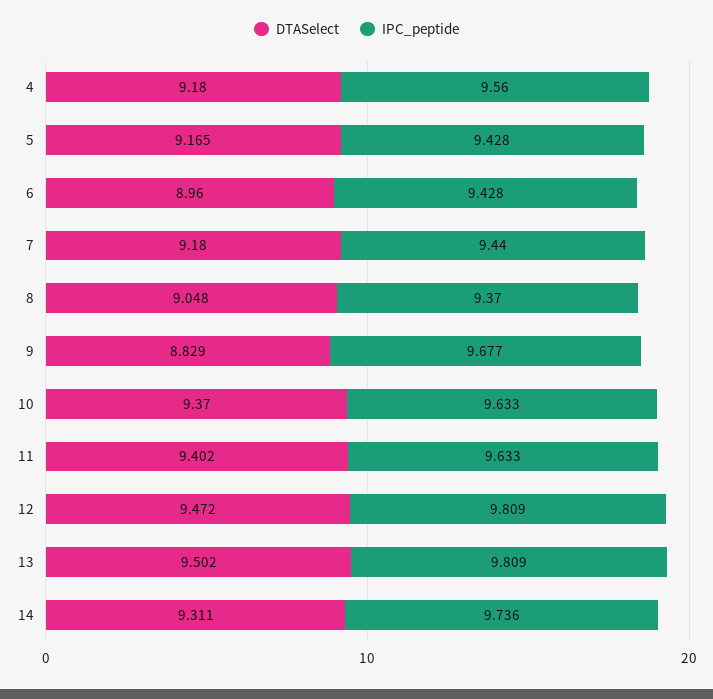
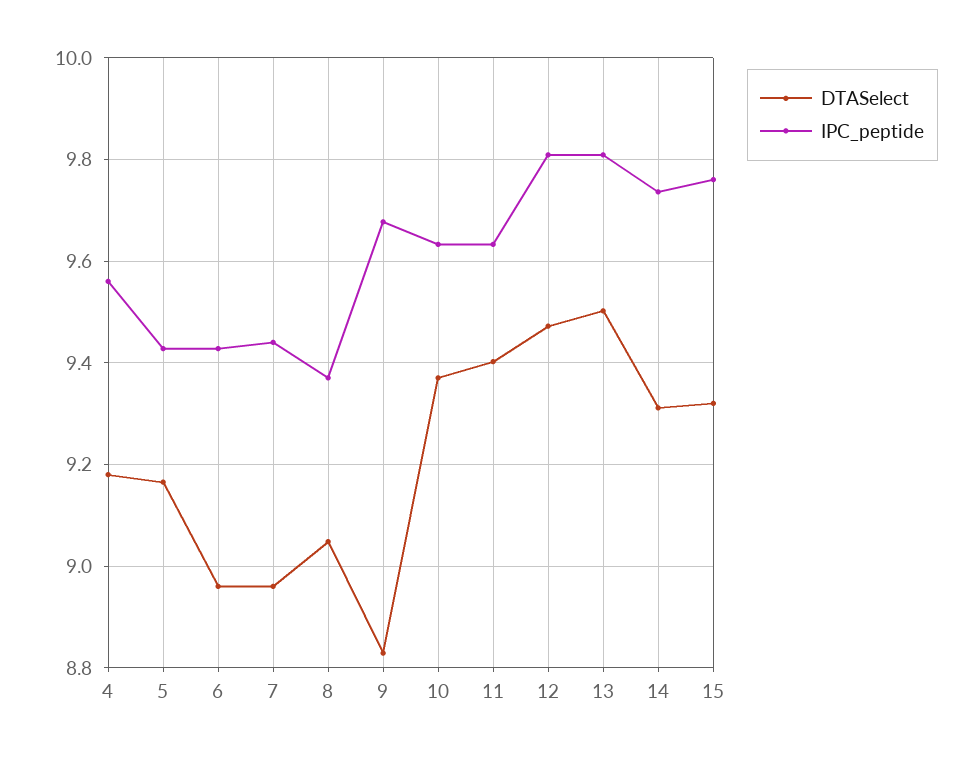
  {
    "DTASelect": {
      "4": 9.18,
      "5": 9.165,
      "6": 8.96,
-     "7": 9.18,
+     "7": 8.96,
      "8": 9.048,
      "9": 8.829,
      "10": 9.37,
      "11": 9.402,
      "12": 9.472,
      "13": 9.502,
-     "14": 9.311
+     "14": 9.311,
+     "15": 9.32
    },
    "IPC_peptide": {
      "4": 9.56,
      "5": 9.428,
      "6": 9.428,
      "7": 9.44,
      "8": 9.37,
      "9": 9.677,
      "10": 9.633,
      "11": 9.633,
      "12": 9.809,
      "13": 9.809,
-     "14": 9.736
+     "14": 9.736,
+     "15": 9.76
    }
  }

